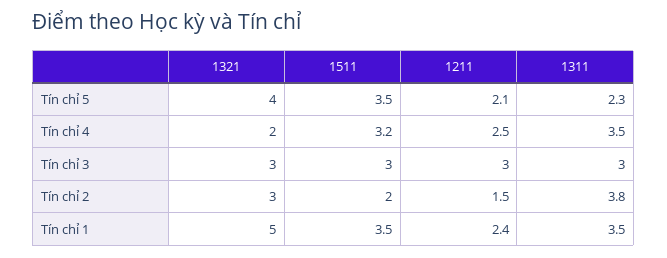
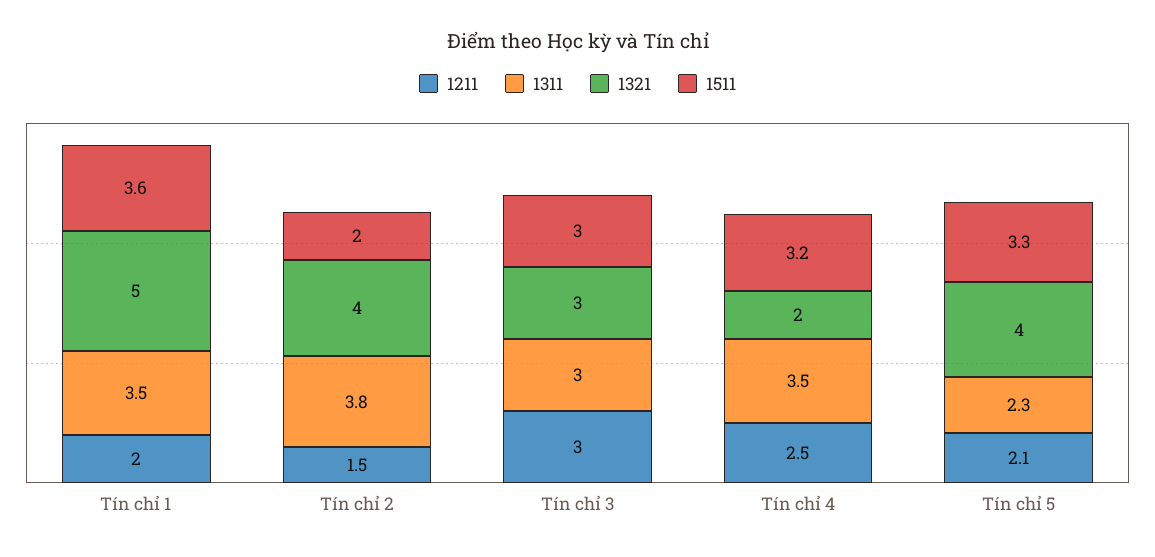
  {
    "1321": {
      "Tín chỉ 5": 4,
      "Tín chỉ 4": 2,
      "Tín chỉ 3": 3,
-     "Tín chỉ 2": 3,
+     "Tín chỉ 2": 4,
      "Tín chỉ 1": 5
    },
    "1511": {
-     "Tín chỉ 5": 3.5,
+     "Tín chỉ 5": 3.3,
      "Tín chỉ 4": 3.2,
      "Tín chỉ 3": 3,
      "Tín chỉ 2": 2,
-     "Tín chỉ 1": 3.5
+     "Tín chỉ 1": 3.6
    },
    "1211": {
      "Tín chỉ 5": 2.1,
      "Tín chỉ 4": 2.5,
      "Tín chỉ 3": 3,
      "Tín chỉ 2": 1.5,
-     "Tín chỉ 1": 2.4
+     "Tín chỉ 1": 2
    },
    "1311": {
      "Tín chỉ 5": 2.3,
      "Tín chỉ 4": 3.5,
      "Tín chỉ 3": 3,
      "Tín chỉ 2": 3.8,
      "Tín chỉ 1": 3.5
    }
  }

